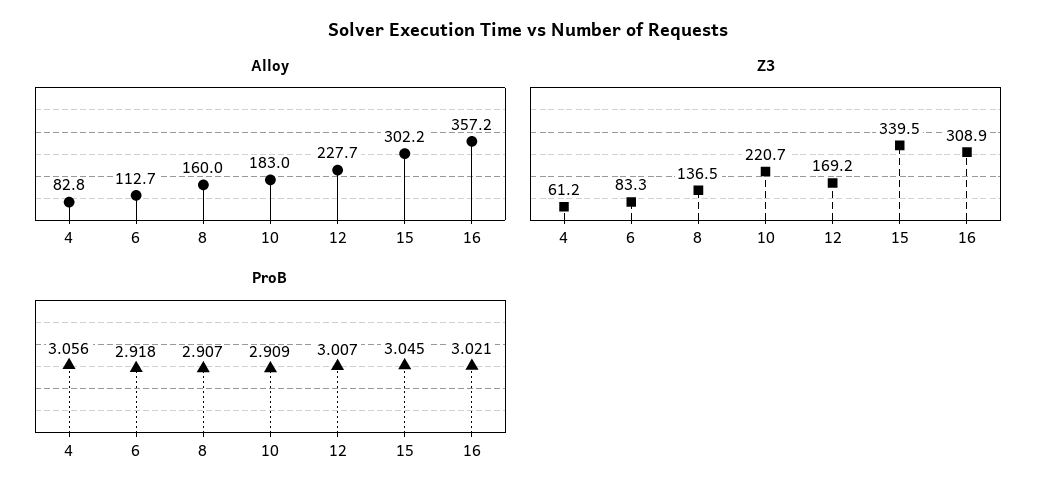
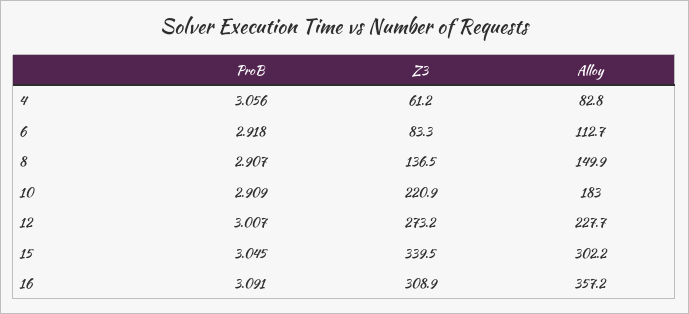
  {
    "Alloy": {
      "4": 82.8,
      "6": 112.7,
-     "8": 160,
+     "8": 149.9,
      "10": 183,
      "12": 227.7,
      "15": 302.2,
      "16": 357.2
    },
    "Z3": {
      "4": 61.2,
      "6": 83.3,
      "8": 136.5,
-     "10": 220.7,
+     "10": 220.9,
-     "12": 169.2,
+     "12": 273.2,
      "15": 339.5,
      "16": 308.9
    },
    "ProB": {
      "4": 3.056,
      "6": 2.918,
      "8": 2.907,
      "10": 2.909,
      "12": 3.007,
      "15": 3.045,
-     "16": 3.021
+     "16": 3.091
    }
  }

